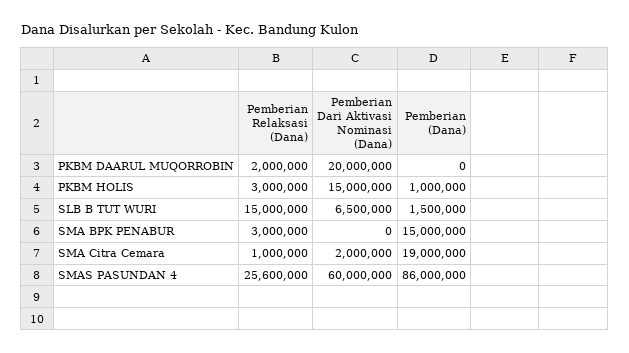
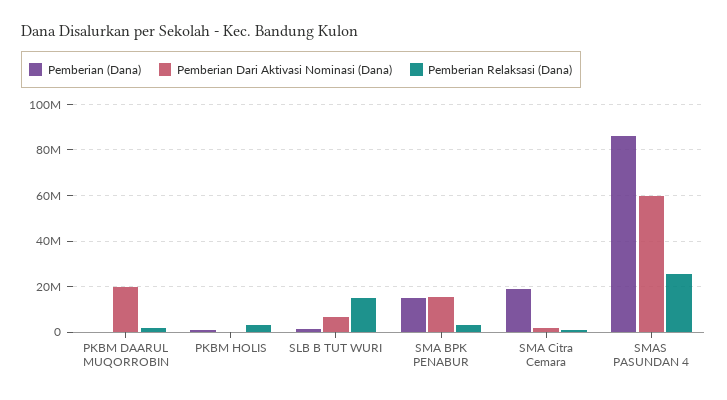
  {
    "Pemberian Relaksasi (Dana)": {
      "PKBM DAARUL MUQORROBIN": 2000000,
      "PKBM HOLIS": 3000000,
      "SLB B TUT WURI": 15000000,
      "SMA BPK PENABUR": 3000000,
      "SMA Citra Cemara": 1000000,
      "SMAS PASUNDAN 4": 25600000
    },
    "Pemberian Dari Aktivasi Nominasi (Dana)": {
      "PKBM DAARUL MUQORROBIN": 20000000,
-     "PKBM HOLIS": 15000000,
+     "PKBM HOLIS": 0,
      "SLB B TUT WURI": 6500000,
-     "SMA BPK PENABUR": 0,
+     "SMA BPK PENABUR": 15000000,
      "SMA Citra Cemara": 2000000,
      "SMAS PASUNDAN 4": 60000000
    },
    "Pemberian (Dana)": {
      "PKBM DAARUL MUQORROBIN": 0,
      "PKBM HOLIS": 1000000,
      "SLB B TUT WURI": 1500000,
      "SMA BPK PENABUR": 15000000,
      "SMA Citra Cemara": 19000000,
      "SMAS PASUNDAN 4": 86000000
    }
  }

